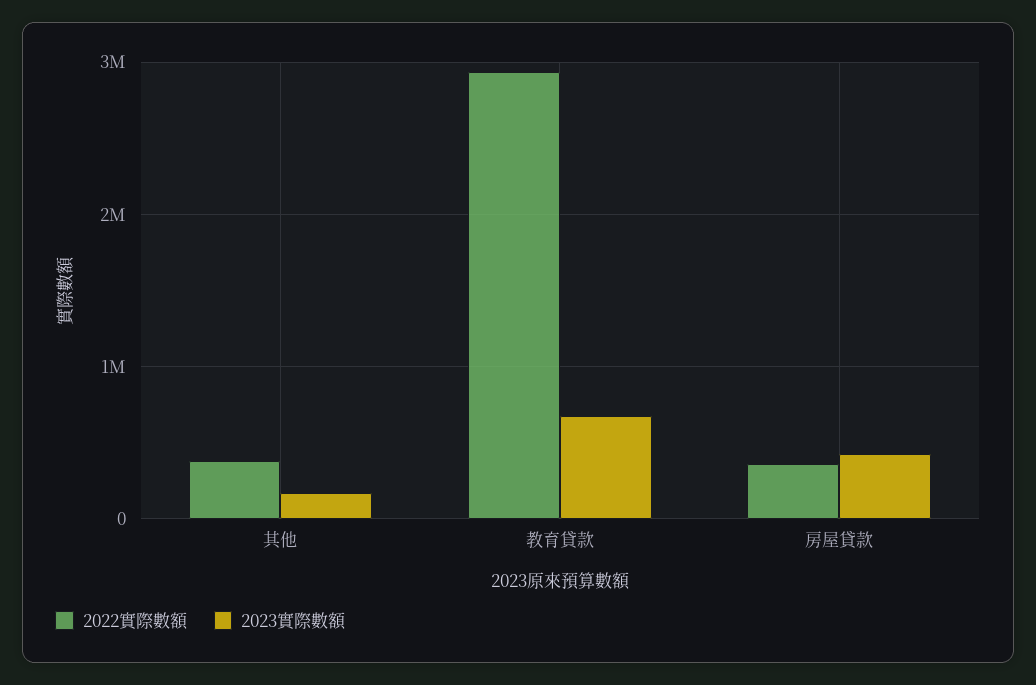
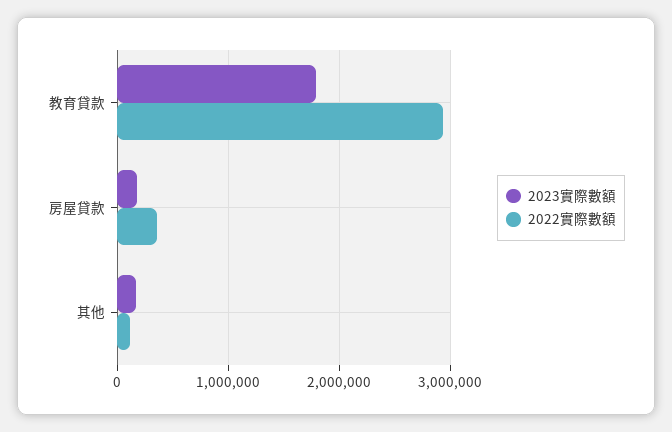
  {
    "2022實際數額": {
-     "其他": 400000,
+     "其他": 100000,
      "教育貸款": 2900000,
      "房屋貸款": 400000
    },
    "2023實際數額": {
      "其他": 200000,
-     "教育貸款": 700000,
+     "教育貸款": 1800000,
-     "房屋貸款": 400000
+     "房屋貸款": 200000
    }
  }

